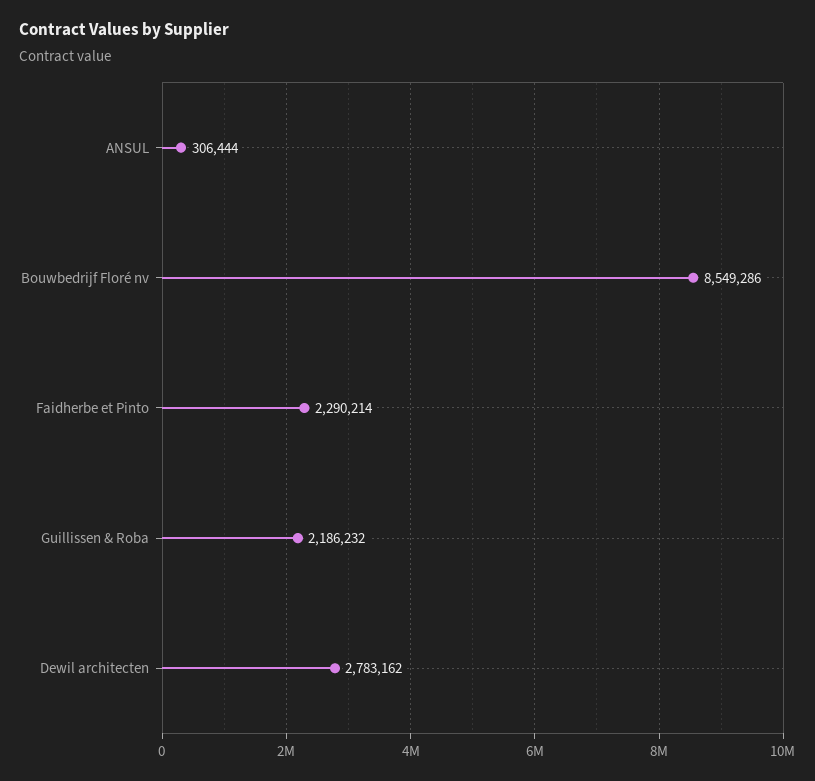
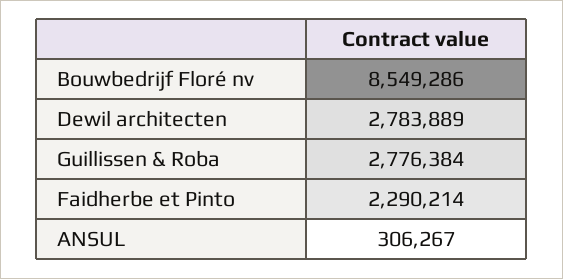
  {
-   "ANSUL": 306444,
+   "ANSUL": 306267,
    "Bouwbedrijf Floré nv": 8549286,
    "Faidherbe et Pinto": 2290214,
-   "Guillissen & Roba": 2186232,
+   "Guillissen & Roba": 2776384,
-   "Dewil architecten": 2783162
+   "Dewil architecten": 2783889
  }

